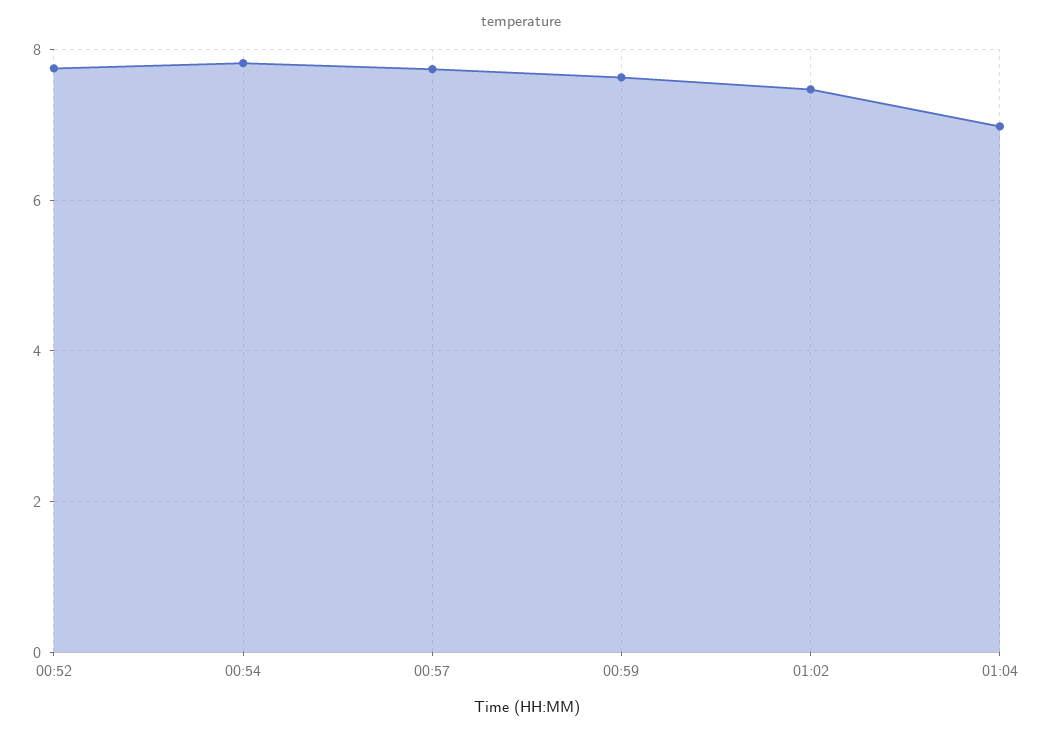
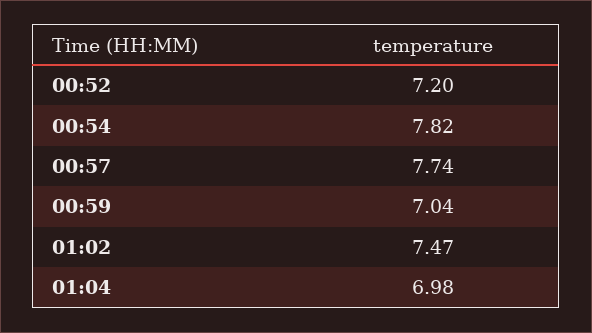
  {
-   "00:52": 7.8,
+   "00:52": 7.2,
    "00:54": 7.82,
    "00:57": 7.74,
-   "00:59": 7.6,
+   "00:59": 7.04,
    "01:02": 7.47,
    "01:04": 6.98
  }

